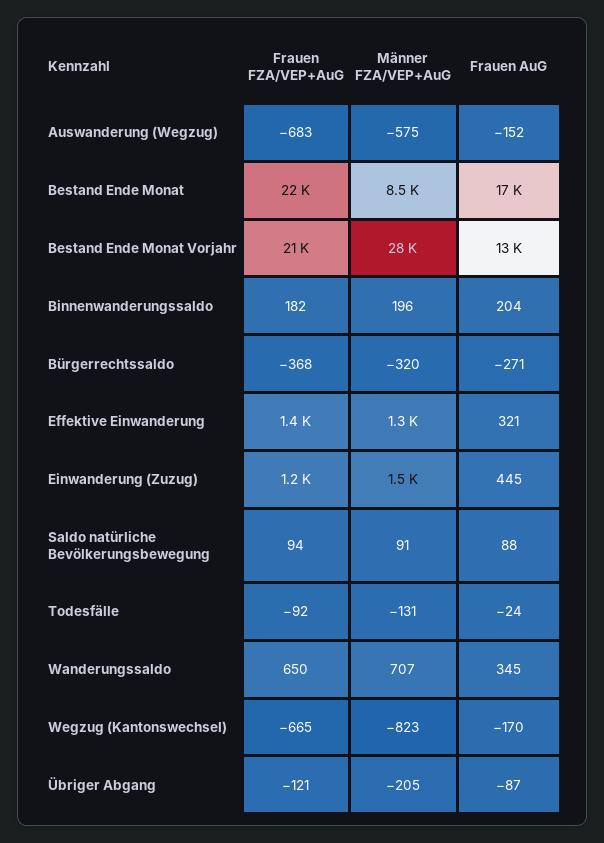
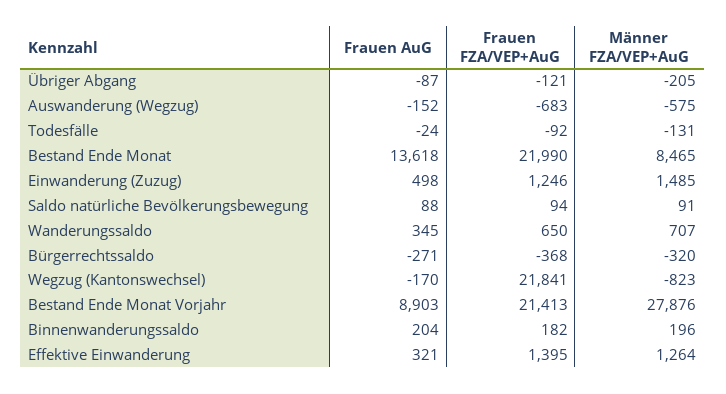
  {
    "Frauen FZA/VEP+AuG": {
      "Auswanderung (Wegzug)": -683,
      "Bestand Ende Monat": 21990,
      "Bestand Ende Monat Vorjahr": 21413,
      "Binnenwanderungssaldo": 182,
      "Bürgerrechtssaldo": -368,
      "Effektive Einwanderung": 1395,
      "Einwanderung (Zuzug)": 1246,
      "Saldo natürliche Bevölkerungsbewegung": 94,
      "Todesfälle": -92,
      "Wanderungssaldo": 650,
-     "Wegzug (Kantonswechsel)": -665,
+     "Wegzug (Kantonswechsel)": 21841,
      "Übriger Abgang": -121
    },
    "Männer FZA/VEP+AuG": {
      "Auswanderung (Wegzug)": -575,
      "Bestand Ende Monat": 8465,
      "Bestand Ende Monat Vorjahr": 27876,
      "Binnenwanderungssaldo": 196,
      "Bürgerrechtssaldo": -320,
      "Effektive Einwanderung": 1264,
      "Einwanderung (Zuzug)": 1485,
      "Saldo natürliche Bevölkerungsbewegung": 91,
      "Todesfälle": -131,
      "Wanderungssaldo": 707,
      "Wegzug (Kantonswechsel)": -823,
      "Übriger Abgang": -205
    },
    "Frauen AuG": {
      "Auswanderung (Wegzug)": -152,
-     "Bestand Ende Monat": 17000,
+     "Bestand Ende Monat": 13618,
-     "Bestand Ende Monat Vorjahr": 13000,
+     "Bestand Ende Monat Vorjahr": 8903,
      "Binnenwanderungssaldo": 204,
      "Bürgerrechtssaldo": -271,
      "Effektive Einwanderung": 321,
-     "Einwanderung (Zuzug)": 445,
+     "Einwanderung (Zuzug)": 498,
      "Saldo natürliche Bevölkerungsbewegung": 88,
      "Todesfälle": -24,
      "Wanderungssaldo": 345,
      "Wegzug (Kantonswechsel)": -170,
      "Übriger Abgang": -87
    }
  }

